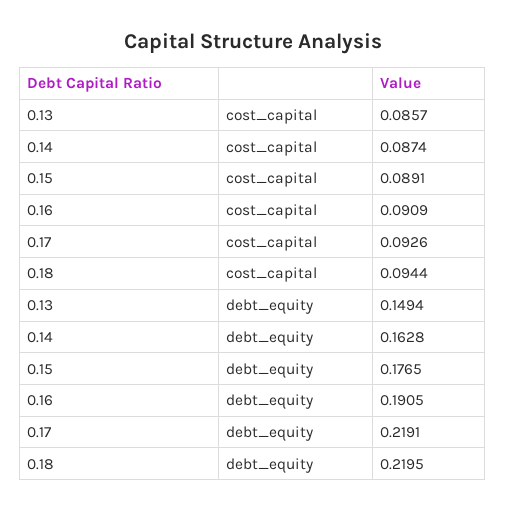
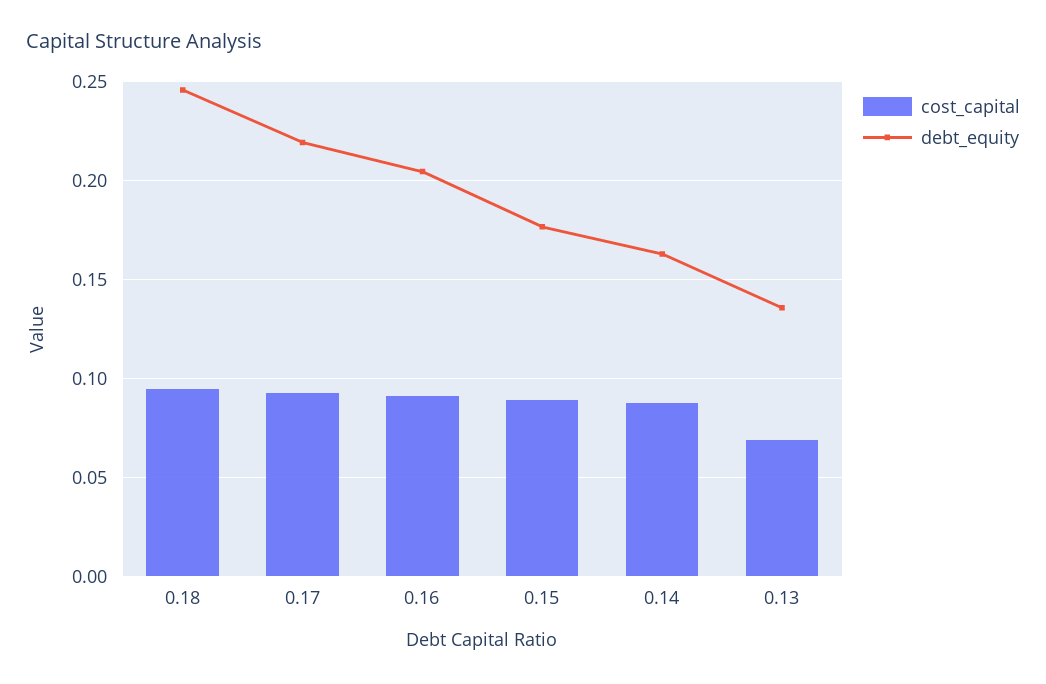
  {
    "cost_capital": {
-     "0.13": 0.0857,
+     "0.13": 0.07,
      "0.14": 0.0874,
      "0.15": 0.0891,
      "0.16": 0.0909,
      "0.17": 0.0926,
      "0.18": 0.0944
    },
    "debt_equity": {
-     "0.13": 0.1494,
+     "0.13": 0.135,
      "0.14": 0.1628,
      "0.15": 0.1765,
-     "0.16": 0.1905,
+     "0.16": 0.205,
      "0.17": 0.2191,
-     "0.18": 0.2195
+     "0.18": 0.245
    }
  }

